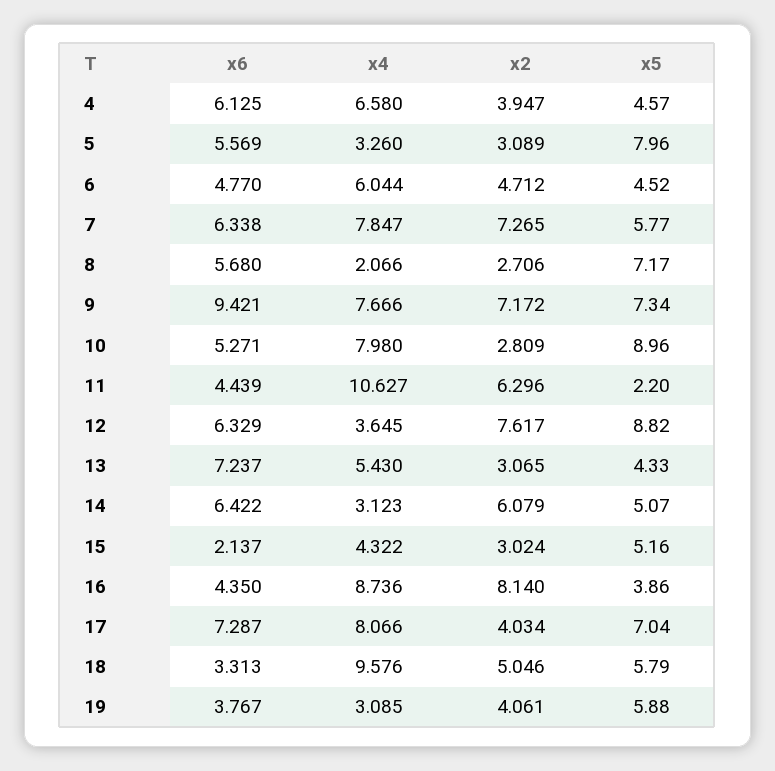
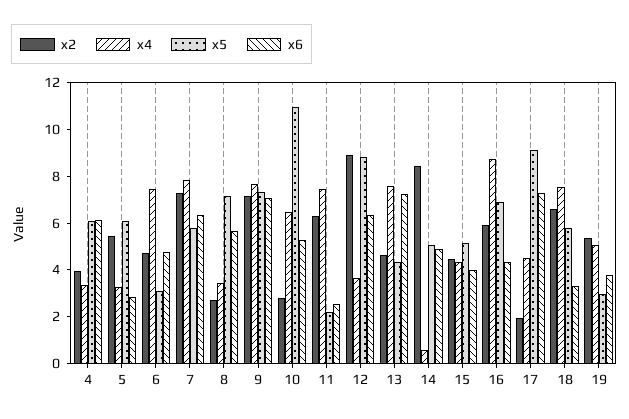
  {
    "x6": {
      "4": 6.125,
-     "5": 5.569,
+     "5": 3,
      "6": 4.77,
      "7": 6.338,
      "8": 5.68,
-     "9": 9.421,
+     "9": 7,
      "10": 5.271,
-     "11": 4.439,
+     "11": 2.5,
      "12": 6.329,
      "13": 7.237,
-     "14": 6.422,
+     "14": 5,
-     "15": 2.137,
+     "15": 4,
      "16": 4.35,
      "17": 7.287,
      "18": 3.313,
      "19": 3.767
    },
    "x4": {
-     "4": 6.58,
+     "4": 3.5,
      "5": 3.26,
-     "6": 6.044,
+     "6": 7.5,
      "7": 7.847,
-     "8": 2.066,
+     "8": 3.5,
      "9": 7.666,
-     "10": 7.98,
+     "10": 6.5,
-     "11": 10.627,
+     "11": 7.5,
      "12": 3.645,
-     "13": 5.43,
+     "13": 7.5,
-     "14": 3.123,
+     "14": 0.5,
      "15": 4.322,
      "16": 8.736,
-     "17": 8.066,
+     "17": 4.5,
-     "18": 9.576,
+     "18": 7.5,
-     "19": 3.085
+     "19": 5
    },
    "x2": {
      "4": 3.947,
-     "5": 3.089,
+     "5": 5.5,
      "6": 4.712,
      "7": 7.265,
      "8": 2.706,
      "9": 7.172,
      "10": 2.809,
      "11": 6.296,
-     "12": 7.617,
+     "12": 9,
-     "13": 3.065,
+     "13": 4.5,
-     "14": 6.079,
+     "14": 8.5,
-     "15": 3.024,
+     "15": 4.5,
-     "16": 8.14,
+     "16": 6,
-     "17": 4.034,
+     "17": 2,
-     "18": 5.046,
+     "18": 6.5,
-     "19": 4.061
+     "19": 5.5
    },
    "x5": {
-     "4": 4.57,
+     "4": 6,
-     "5": 7.96,
+     "5": 6,
-     "6": 4.52,
+     "6": 3,
      "7": 5.77,
      "8": 7.17,
      "9": 7.34,
-     "10": 8.96,
+     "10": 11,
      "11": 2.2,
      "12": 8.82,
      "13": 4.33,
      "14": 5.07,
      "15": 5.16,
-     "16": 3.86,
+     "16": 7,
-     "17": 7.04,
+     "17": 9,
      "18": 5.79,
-     "19": 5.88
+     "19": 3
    }
  }

